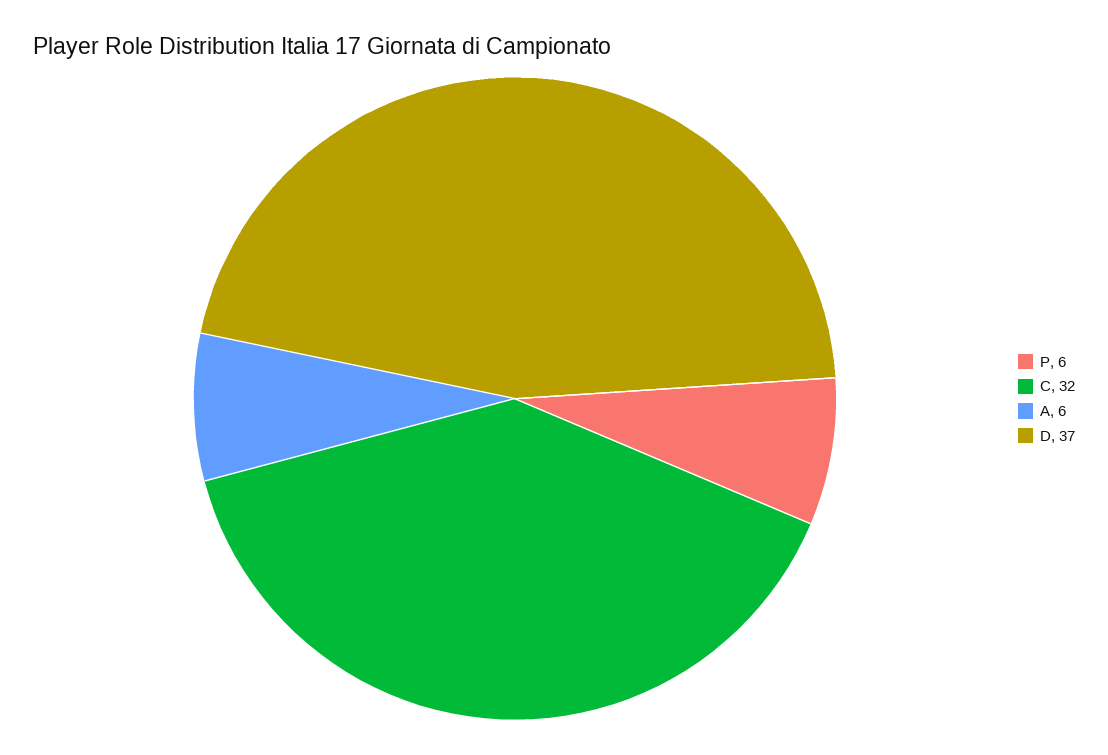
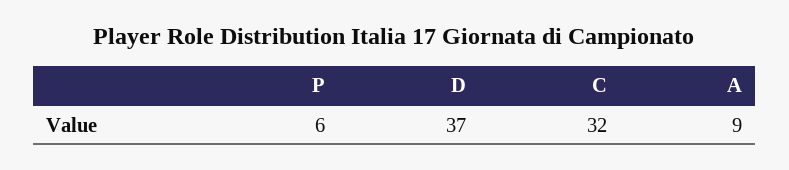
  {
    "P": 6,
    "C": 32,
-   "A": 6,
+   "A": 9,
    "D": 37
  }

